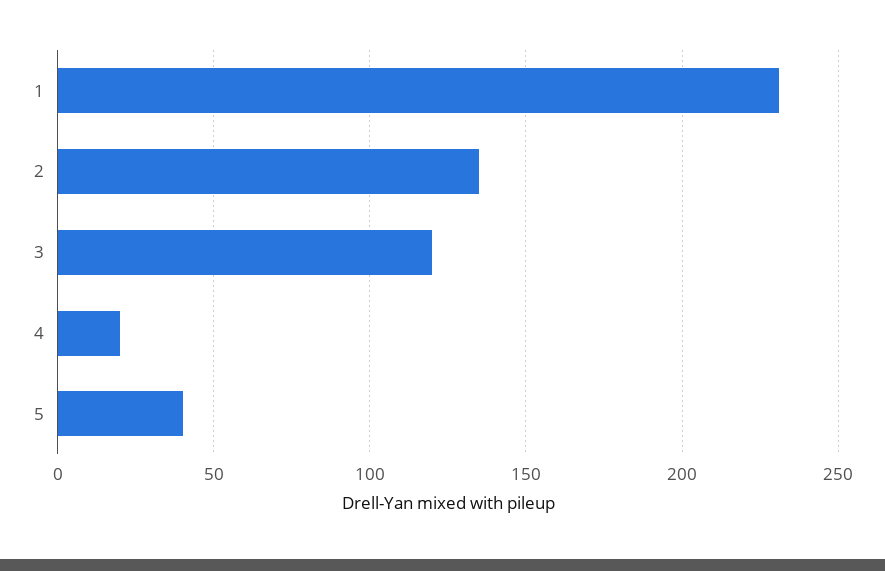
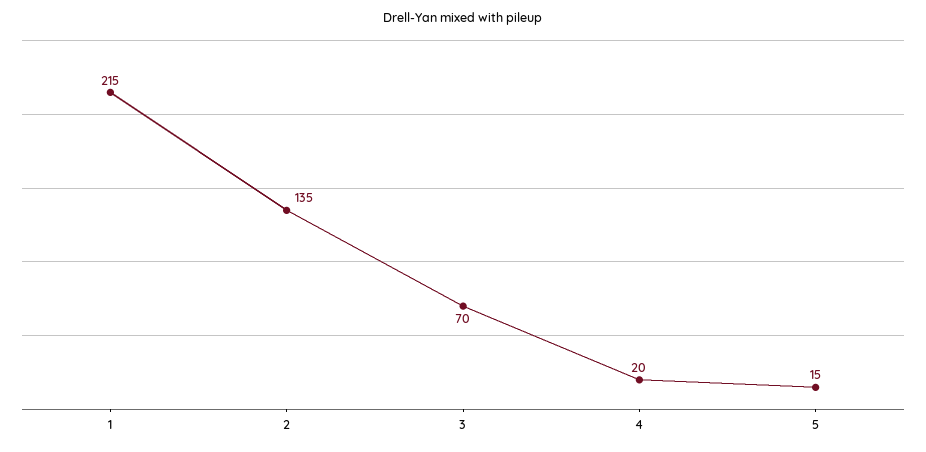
  {
-   "1": 230,
+   "1": 215,
    "2": 135,
-   "3": 120,
+   "3": 70,
    "4": 20,
-   "5": 40
+   "5": 15
  }

